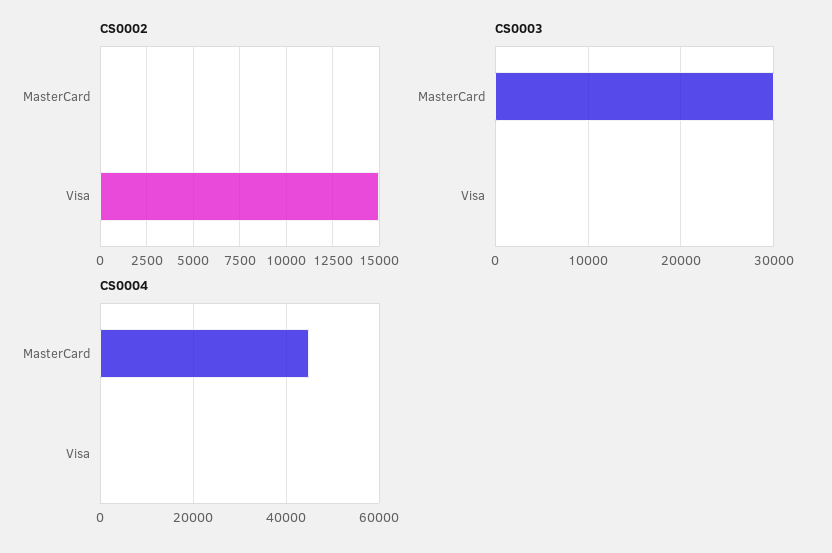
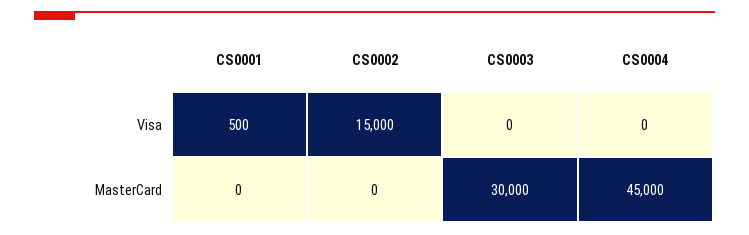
  {
    "CS0002": {
      "MasterCard": 0,
      "Visa": 15000
    },
    "CS0003": {
      "MasterCard": 30000,
      "Visa": 0
    },
    "CS0004": {
      "MasterCard": 45000,
      "Visa": 0
-   }
+   },
+   "CS0001": {
+     "Visa": 500,
+     "MasterCard": 0
+   }
  }

